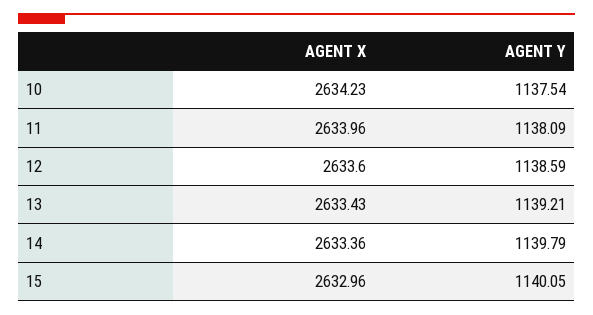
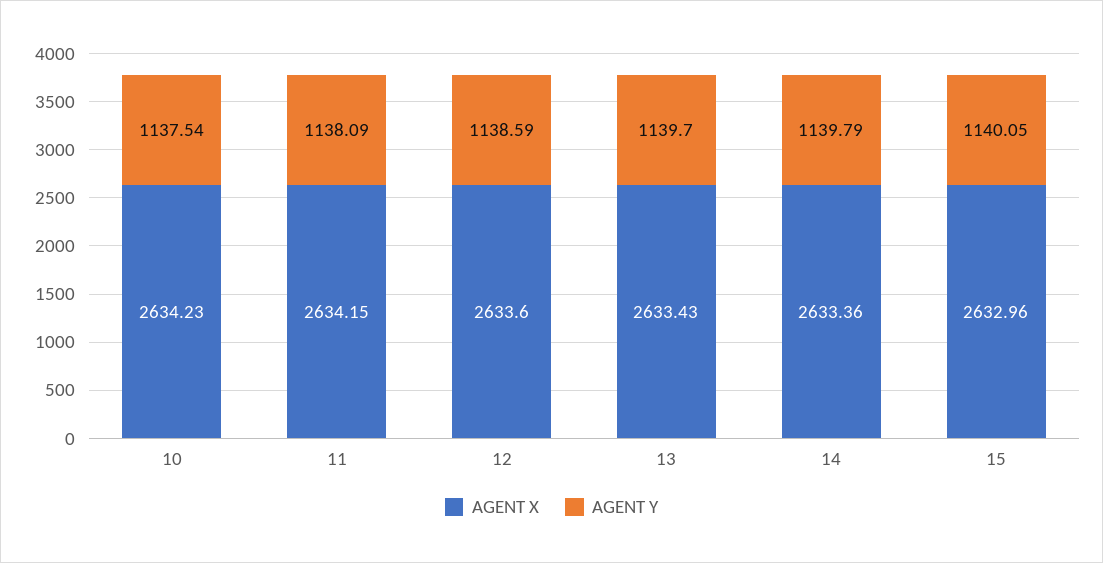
  {
    "AGENT X": {
      "10": 2634.23,
-     "11": 2633.96,
+     "11": 2634.15,
      "12": 2633.6,
      "13": 2633.43,
      "14": 2633.36,
      "15": 2632.96
    },
    "AGENT Y": {
      "10": 1137.54,
      "11": 1138.09,
      "12": 1138.59,
-     "13": 1139.21,
+     "13": 1139.7,
      "14": 1139.79,
      "15": 1140.05
    }
  }

